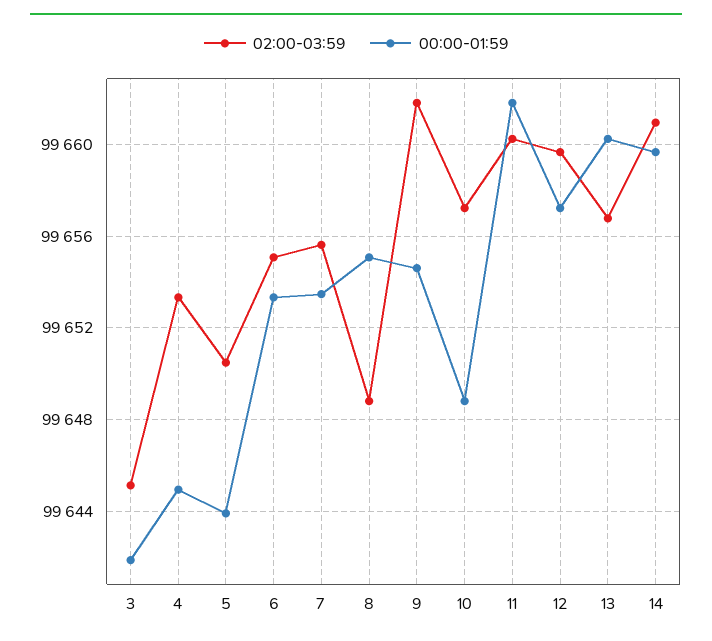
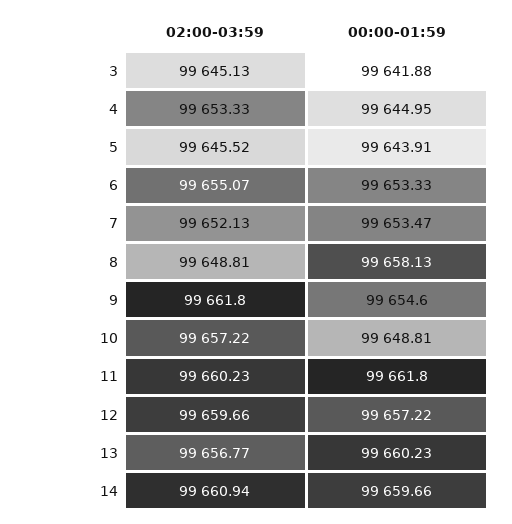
  {
    "02:00-03:59": {
      "3": 99645.13,
      "4": 99653.33,
-     "5": 99650.5,
+     "5": 99645.52,
      "6": 99655.07,
-     "7": 99655.5,
+     "7": 99652.13,
      "8": 99648.81,
      "9": 99661.8,
      "10": 99657.22,
      "11": 99660.23,
      "12": 99659.66,
      "13": 99656.77,
      "14": 99660.94
    },
    "00:00-01:59": {
      "3": 99641.88,
      "4": 99644.95,
      "5": 99643.91,
      "6": 99653.33,
      "7": 99653.47,
-     "8": 99655,
+     "8": 99658.13,
      "9": 99654.6,
      "10": 99648.81,
      "11": 99661.8,
      "12": 99657.22,
      "13": 99660.23,
      "14": 99659.66
    }
  }

